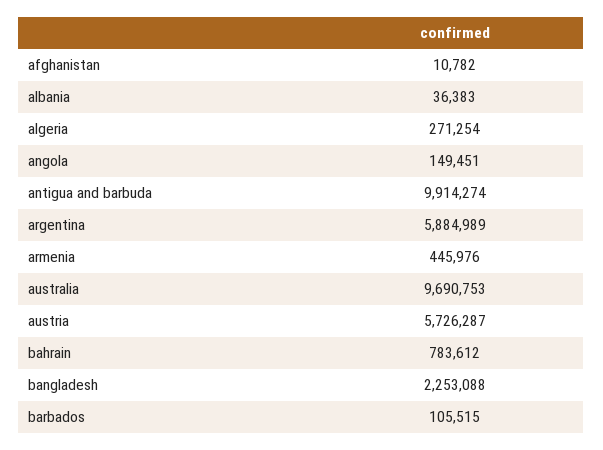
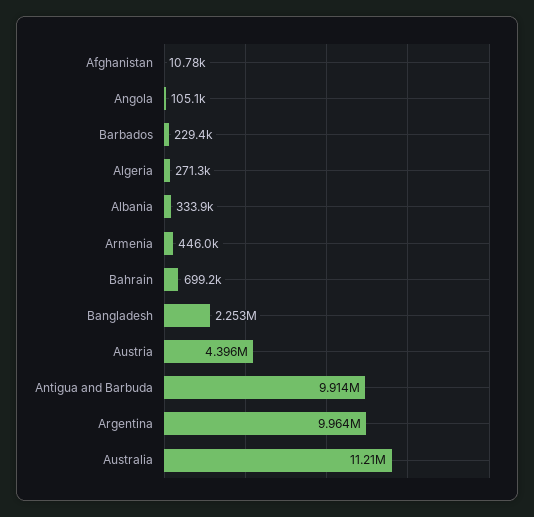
  {
    "afghanistan": 10782,
-   "albania": 36383,
+   "albania": 333900,
    "algeria": 271254,
-   "angola": 149451,
+   "angola": 105100,
    "antigua and barbuda": 9914274,
-   "argentina": 5884989,
+   "argentina": 9964000,
    "armenia": 445976,
-   "australia": 9690753,
+   "australia": 11210000,
-   "austria": 5726287,
+   "austria": 4396000,
-   "bahrain": 783612,
+   "bahrain": 699200,
    "bangladesh": 2253088,
-   "barbados": 105515
+   "barbados": 229400
  }

